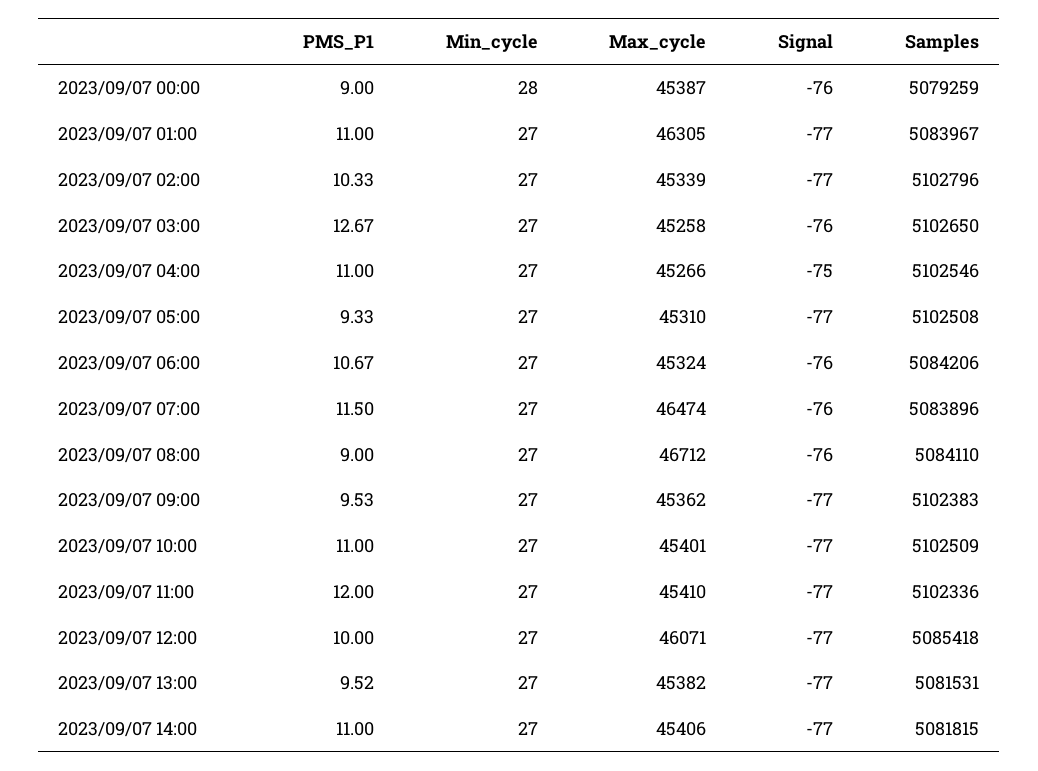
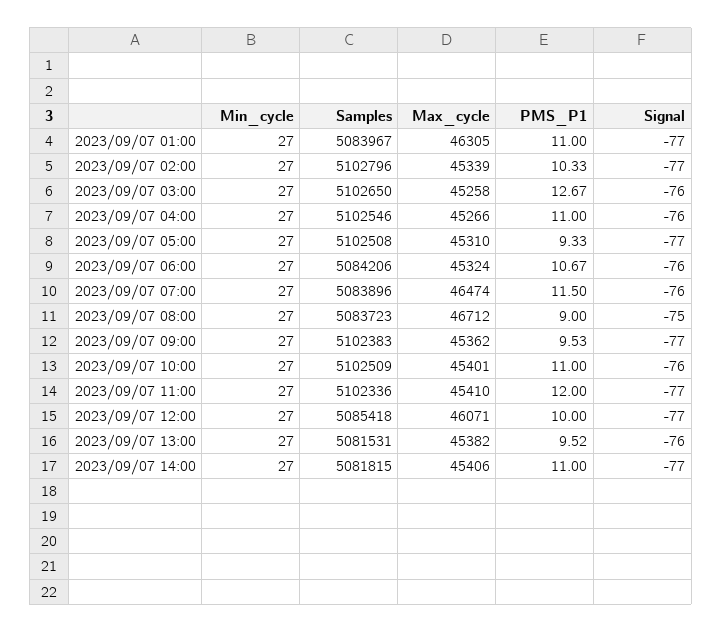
  {
    "PMS_P1": {
-     "2023/09/07 00:00": 9,
      "2023/09/07 01:00": 11,
      "2023/09/07 02:00": 10.33,
      "2023/09/07 03:00": 12.67,
      "2023/09/07 04:00": 11,
      "2023/09/07 05:00": 9.33,
      "2023/09/07 06:00": 10.67,
      "2023/09/07 07:00": 11.5,
      "2023/09/07 08:00": 9,
      "2023/09/07 09:00": 9.53,
      "2023/09/07 10:00": 11,
      "2023/09/07 11:00": 12,
      "2023/09/07 12:00": 10,
      "2023/09/07 13:00": 9.52,
      "2023/09/07 14:00": 11
    },
    "Min_cycle": {
-     "2023/09/07 00:00": 28,
      "2023/09/07 01:00": 27,
      "2023/09/07 02:00": 27,
      "2023/09/07 03:00": 27,
      "2023/09/07 04:00": 27,
      "2023/09/07 05:00": 27,
      "2023/09/07 06:00": 27,
      "2023/09/07 07:00": 27,
      "2023/09/07 08:00": 27,
      "2023/09/07 09:00": 27,
      "2023/09/07 10:00": 27,
      "2023/09/07 11:00": 27,
      "2023/09/07 12:00": 27,
      "2023/09/07 13:00": 27,
      "2023/09/07 14:00": 27
    },
    "Max_cycle": {
-     "2023/09/07 00:00": 45387,
      "2023/09/07 01:00": 46305,
      "2023/09/07 02:00": 45339,
      "2023/09/07 03:00": 45258,
      "2023/09/07 04:00": 45266,
      "2023/09/07 05:00": 45310,
      "2023/09/07 06:00": 45324,
      "2023/09/07 07:00": 46474,
      "2023/09/07 08:00": 46712,
      "2023/09/07 09:00": 45362,
      "2023/09/07 10:00": 45401,
      "2023/09/07 11:00": 45410,
      "2023/09/07 12:00": 46071,
      "2023/09/07 13:00": 45382,
      "2023/09/07 14:00": 45406
    },
    "Signal": {
-     "2023/09/07 00:00": -76,
      "2023/09/07 01:00": -77,
      "2023/09/07 02:00": -77,
      "2023/09/07 03:00": -76,
-     "2023/09/07 04:00": -75,
+     "2023/09/07 04:00": -76,
      "2023/09/07 05:00": -77,
      "2023/09/07 06:00": -76,
      "2023/09/07 07:00": -76,
-     "2023/09/07 08:00": -76,
+     "2023/09/07 08:00": -75,
      "2023/09/07 09:00": -77,
-     "2023/09/07 10:00": -77,
+     "2023/09/07 10:00": -76,
      "2023/09/07 11:00": -77,
      "2023/09/07 12:00": -77,
-     "2023/09/07 13:00": -77,
+     "2023/09/07 13:00": -76,
      "2023/09/07 14:00": -77
    },
    "Samples": {
-     "2023/09/07 00:00": 5079259,
      "2023/09/07 01:00": 5083967,
      "2023/09/07 02:00": 5102796,
      "2023/09/07 03:00": 5102650,
      "2023/09/07 04:00": 5102546,
      "2023/09/07 05:00": 5102508,
      "2023/09/07 06:00": 5084206,
      "2023/09/07 07:00": 5083896,
-     "2023/09/07 08:00": 5084110,
+     "2023/09/07 08:00": 5083723,
      "2023/09/07 09:00": 5102383,
      "2023/09/07 10:00": 5102509,
      "2023/09/07 11:00": 5102336,
      "2023/09/07 12:00": 5085418,
      "2023/09/07 13:00": 5081531,
      "2023/09/07 14:00": 5081815
    }
  }

